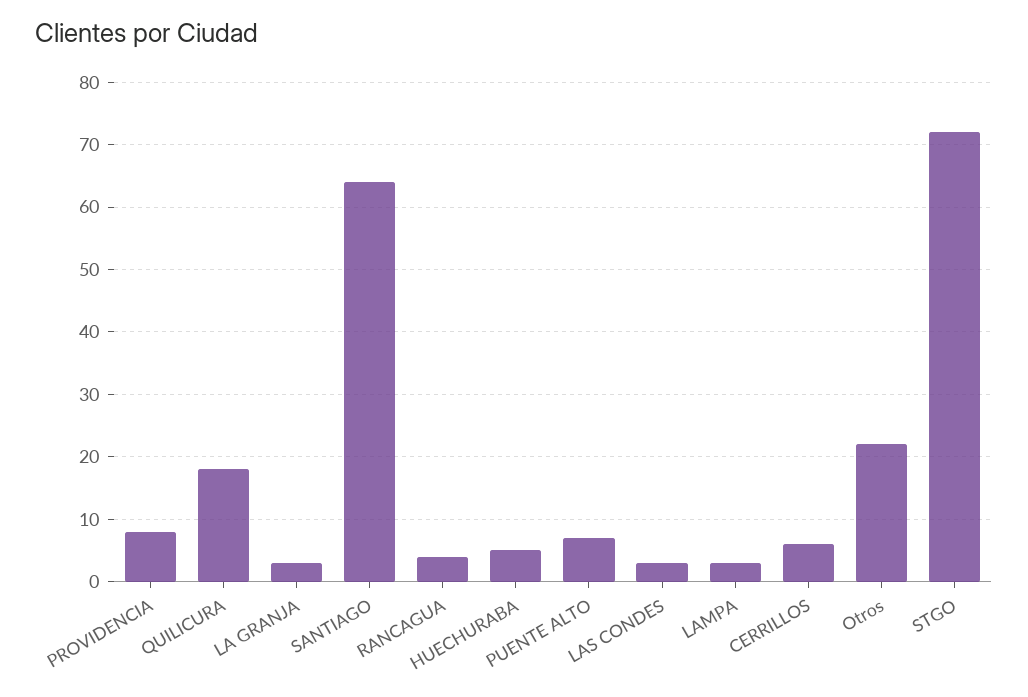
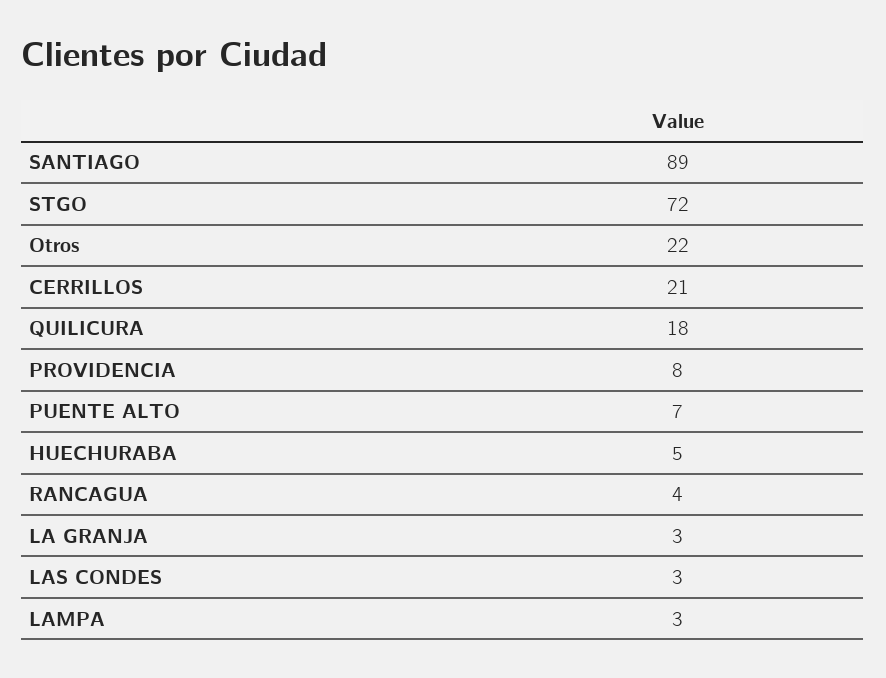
  {
    "PROVIDENCIA": 8,
    "QUILICURA": 18,
    "LA GRANJA": 3,
-   "SANTIAGO": 64,
+   "SANTIAGO": 89,
    "RANCAGUA": 4,
    "HUECHURABA": 5,
    "PUENTE ALTO": 7,
    "LAS CONDES": 3,
    "LAMPA": 3,
-   "CERRILLOS": 6,
+   "CERRILLOS": 21,
    "Otros": 22,
    "STGO": 72
  }

